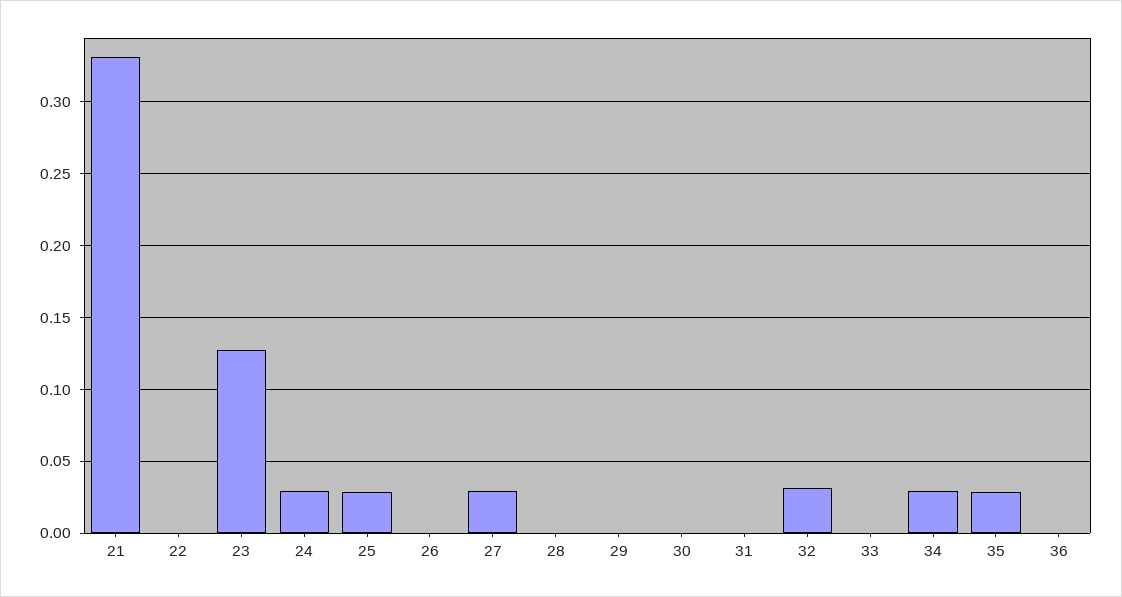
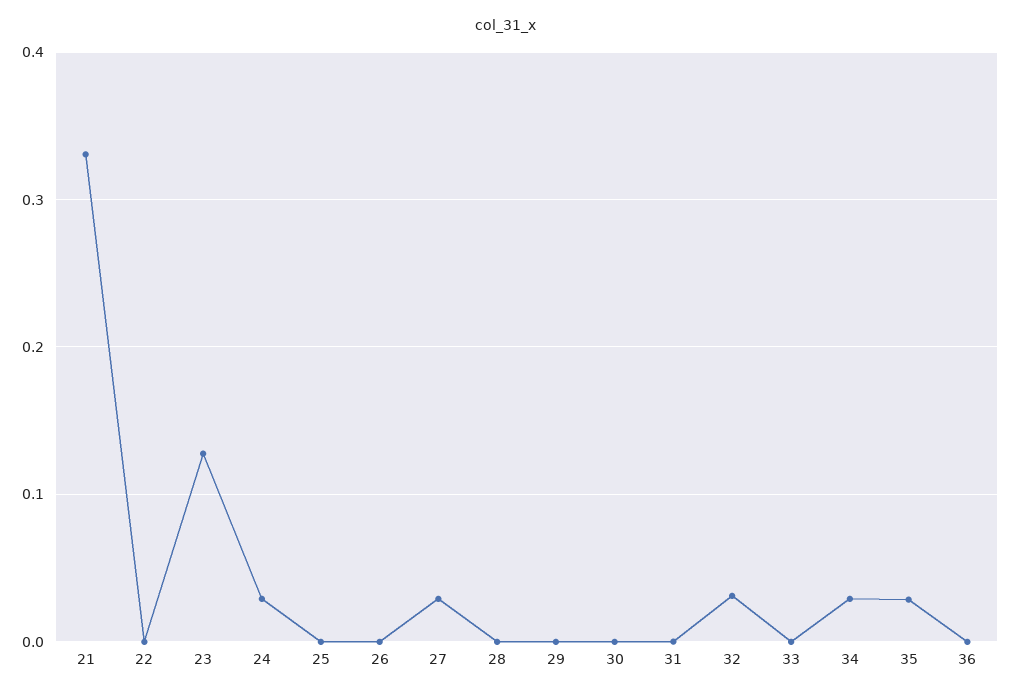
  {
    "21": 0.33,
    "22": 0,
    "23": 0.13,
    "24": 0.03,
-   "25": 0.03,
+   "25": 0,
    "26": 0,
    "27": 0.03,
    "28": 0,
    "29": 0,
    "30": 0,
    "31": 0,
    "32": 0.03,
    "33": 0,
    "34": 0.03,
    "35": 0.03,
    "36": 0
  }

